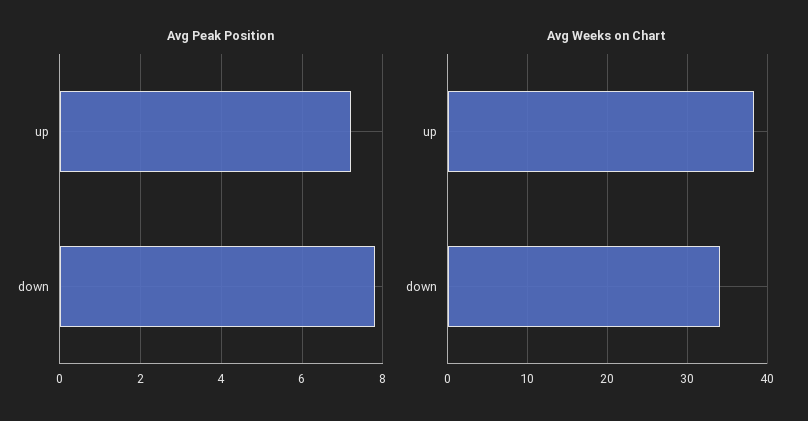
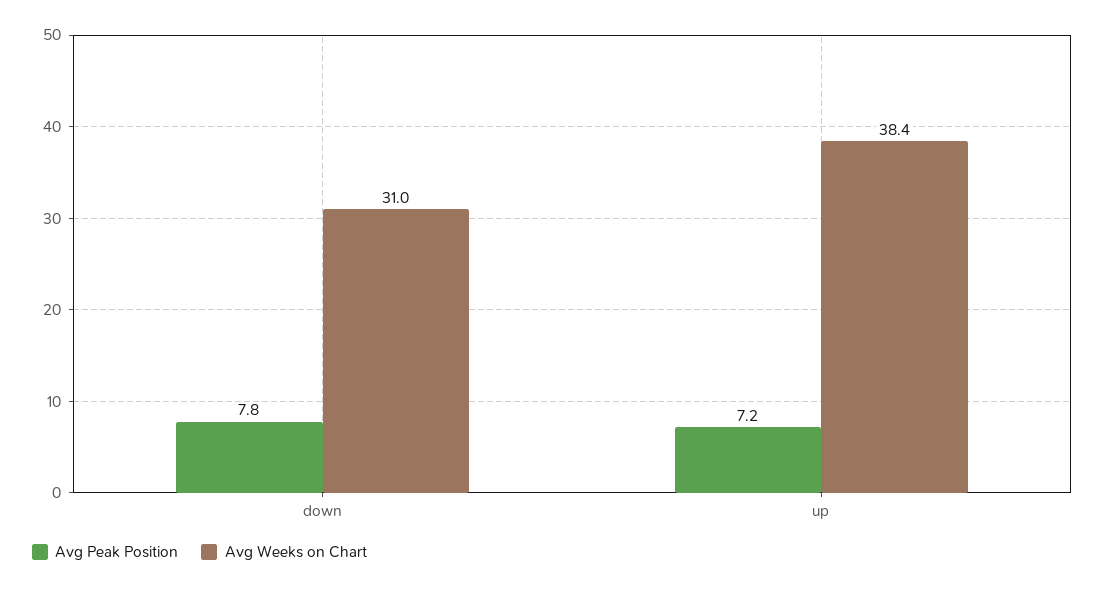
  {
    "Avg Peak Position": {
      "up": 7.2,
      "down": 7.8
    },
    "Avg Weeks on Chart": {
      "up": 38.4,
-     "down": 34
+     "down": 31
    }
  }

